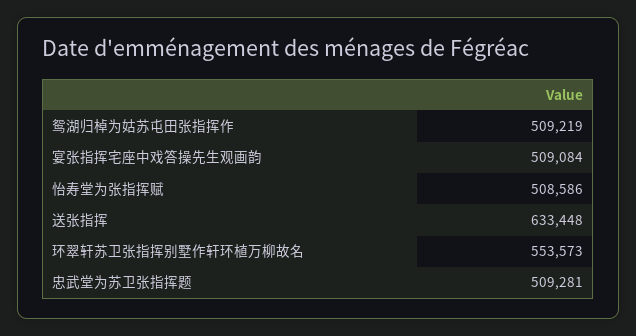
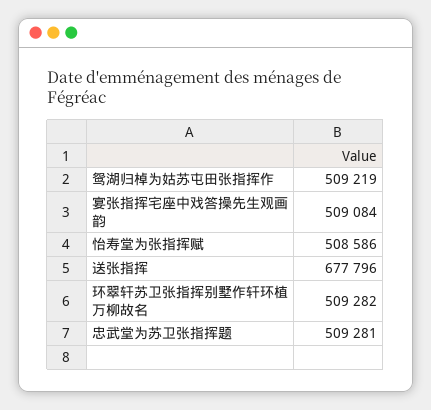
  {
    "鸳湖归棹为姑苏屯田张指挥作": 509219,
    "宴张指挥宅座中戏答操先生观画韵": 509084,
    "怡寿堂为张指挥赋": 508586,
-   "送张指挥": 633448,
+   "送张指挥": 677796,
-   "环翠轩苏卫张指挥别墅作轩环植万柳故名": 553573,
+   "环翠轩苏卫张指挥别墅作轩环植万柳故名": 509282,
    "忠武堂为苏卫张指挥题": 509281
  }

